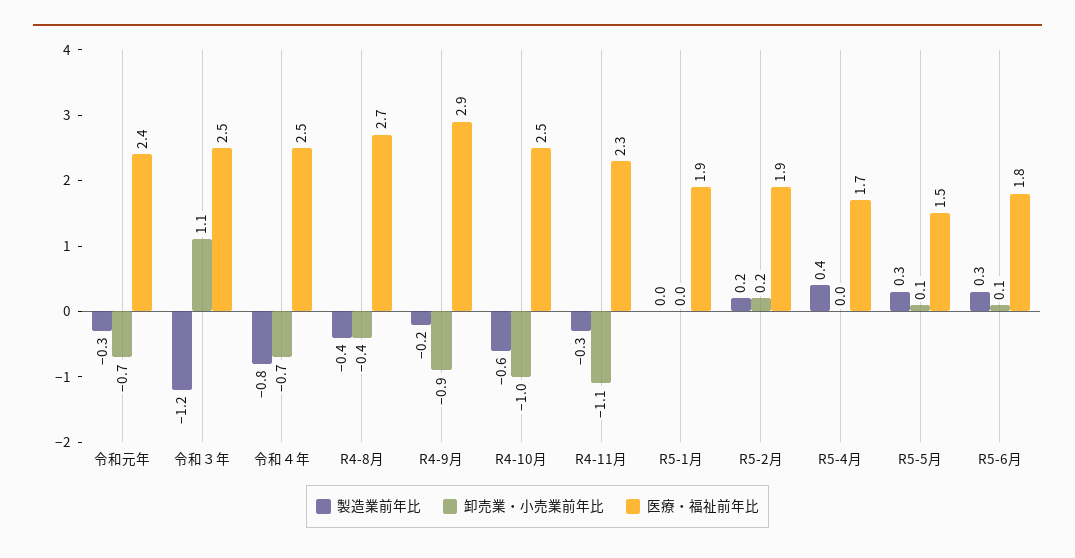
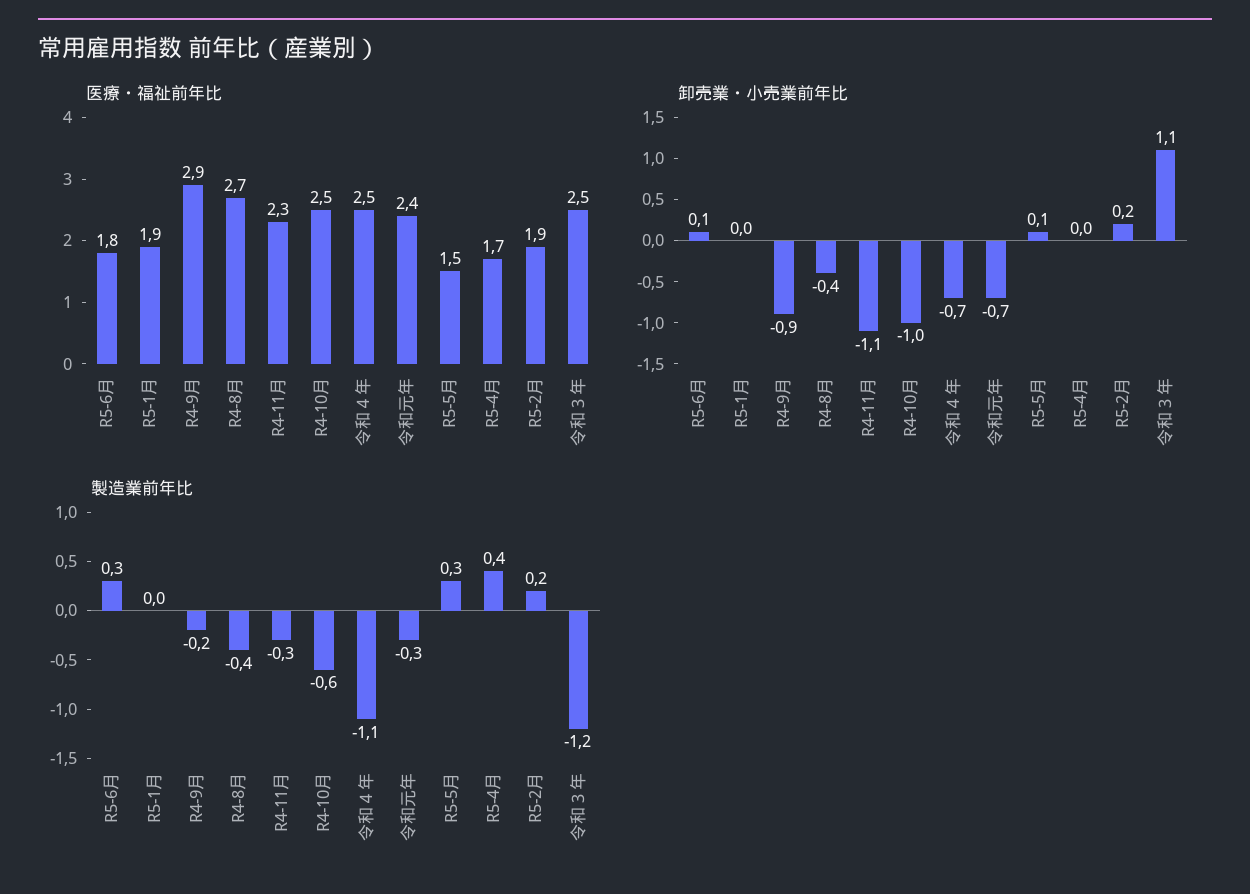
  {
    "製造業前年比": {
      "令和元年": -0.3,
      "令和３年": -1.2,
-     "令和４年": -0.8,
+     "令和４年": -1.1,
      "R4-8月": -0.4,
      "R4-9月": -0.2,
      "R4-10月": -0.6,
      "R4-11月": -0.3,
      "R5-1月": 0,
      "R5-2月": 0.2,
      "R5-4月": 0.4,
      "R5-5月": 0.3,
      "R5-6月": 0.3
    },
    "卸売業・小売業前年比": {
      "令和元年": -0.7,
      "令和３年": 1.1,
      "令和４年": -0.7,
      "R4-8月": -0.4,
      "R4-9月": -0.9,
      "R4-10月": -1,
      "R4-11月": -1.1,
      "R5-1月": 0,
      "R5-2月": 0.2,
      "R5-4月": 0,
      "R5-5月": 0.1,
      "R5-6月": 0.1
    },
    "医療・福祉前年比": {
      "令和元年": 2.4,
      "令和３年": 2.5,
      "令和４年": 2.5,
      "R4-8月": 2.7,
      "R4-9月": 2.9,
      "R4-10月": 2.5,
      "R4-11月": 2.3,
      "R5-1月": 1.9,
      "R5-2月": 1.9,
      "R5-4月": 1.7,
      "R5-5月": 1.5,
      "R5-6月": 1.8
    }
  }

